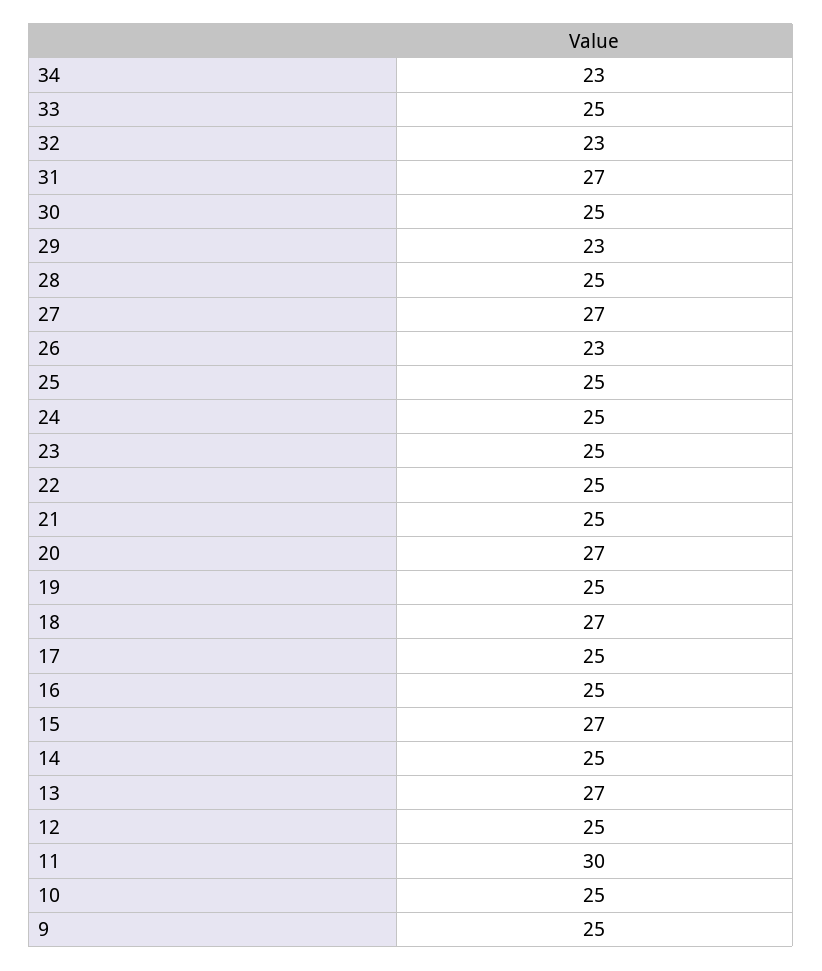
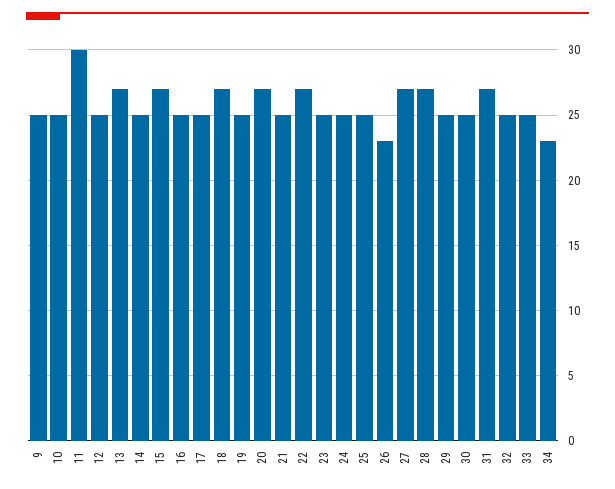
  {
    "34": 23,
    "33": 25,
-   "32": 23,
+   "32": 25,
    "31": 27,
    "30": 25,
-   "29": 23,
+   "29": 25,
-   "28": 25,
+   "28": 27,
    "27": 27,
    "26": 23,
    "25": 25,
    "24": 25,
    "23": 25,
-   "22": 25,
+   "22": 27,
    "21": 25,
    "20": 27,
    "19": 25,
    "18": 27,
    "17": 25,
    "16": 25,
    "15": 27,
    "14": 25,
    "13": 27,
    "12": 25,
    "11": 30,
    "10": 25,
    "9": 25
  }

